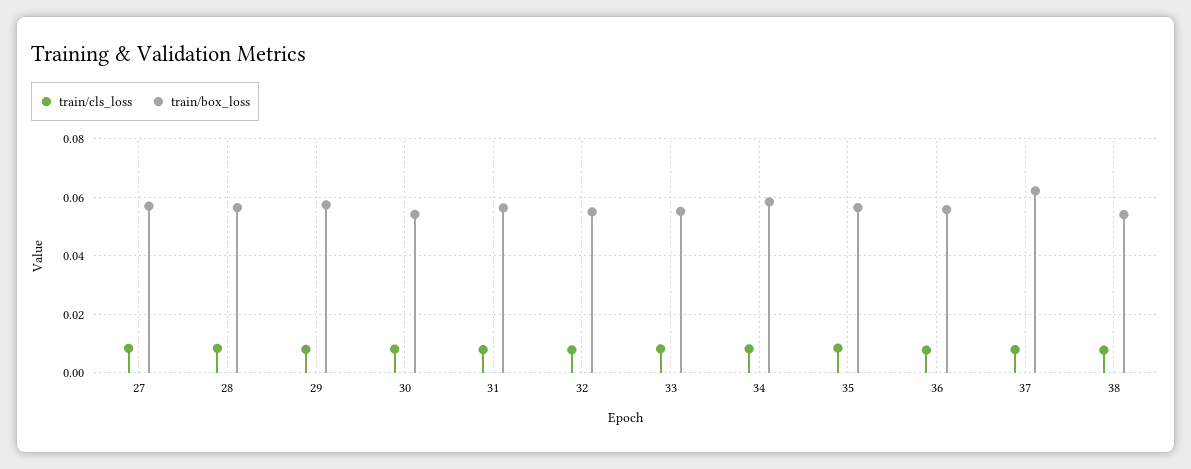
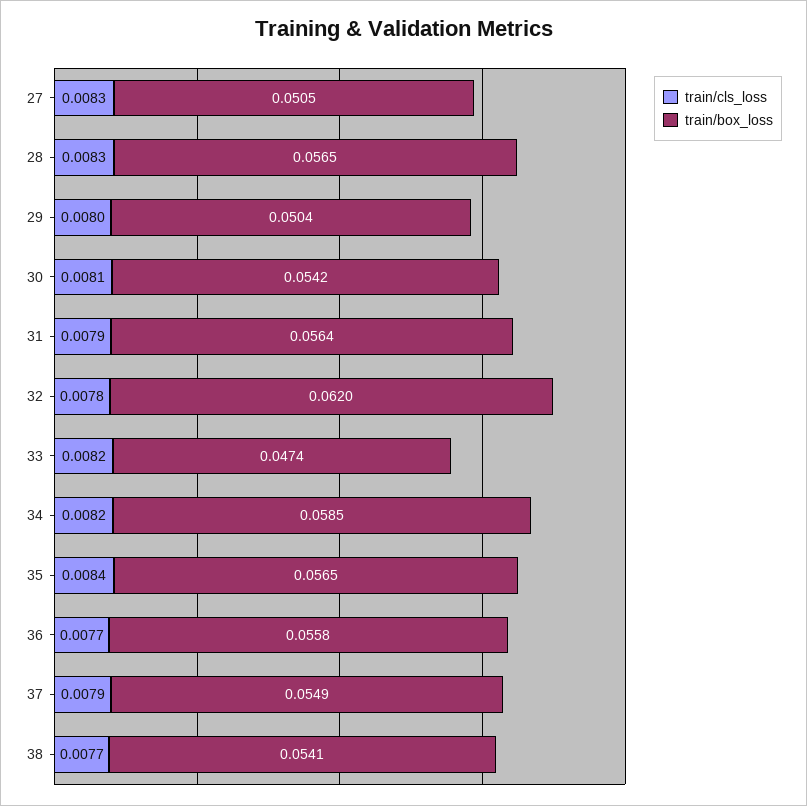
  {
    "train/cls_loss": {
      "27": 0.0083,
      "28": 0.0083,
      "29": 0.008,
      "30": 0.0081,
      "31": 0.0079,
      "32": 0.0078,
      "33": 0.0082,
      "34": 0.0082,
      "35": 0.0084,
      "36": 0.0077,
      "37": 0.0079,
      "38": 0.0077
    },
    "train/box_loss": {
-     "27": 0.0575,
+     "27": 0.0505,
      "28": 0.0565,
-     "29": 0.0575,
+     "29": 0.0504,
      "30": 0.0542,
      "31": 0.0564,
-     "32": 0.055,
+     "32": 0.062,
-     "33": 0.055,
+     "33": 0.0474,
      "34": 0.0585,
      "35": 0.0565,
      "36": 0.0558,
-     "37": 0.0625,
+     "37": 0.0549,
      "38": 0.0541
    }
  }

